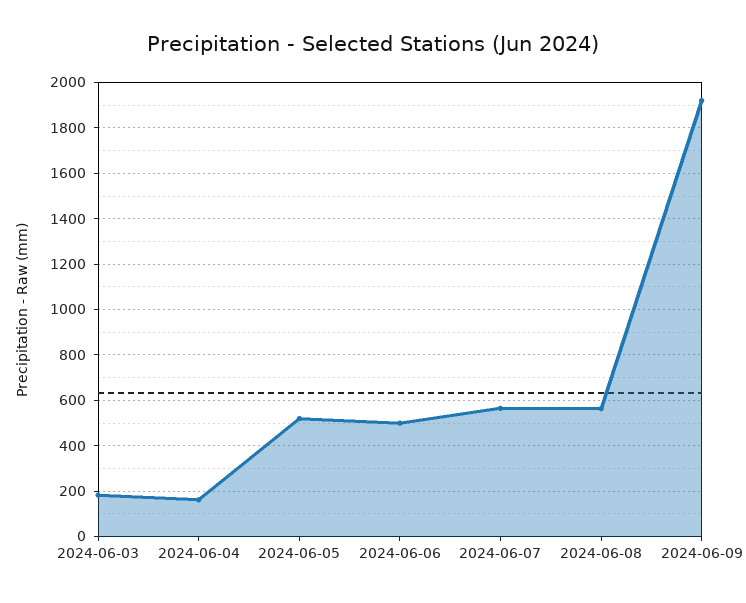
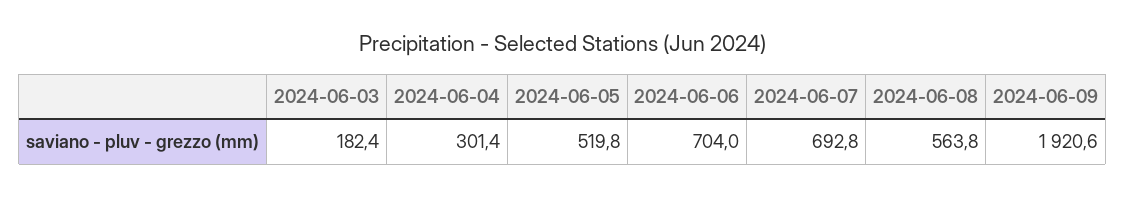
  {
    "2024-06-03": 182.4,
-   "2024-06-04": 150,
+   "2024-06-04": 301.4,
    "2024-06-05": 519.8,
-   "2024-06-06": 500,
+   "2024-06-06": 704,
-   "2024-06-07": 550,
+   "2024-06-07": 692.8,
    "2024-06-08": 563.8,
    "2024-06-09": 1920.6
  }

